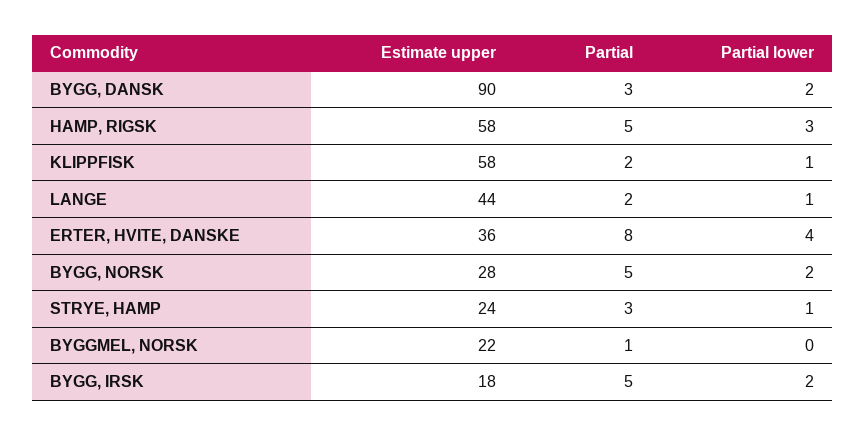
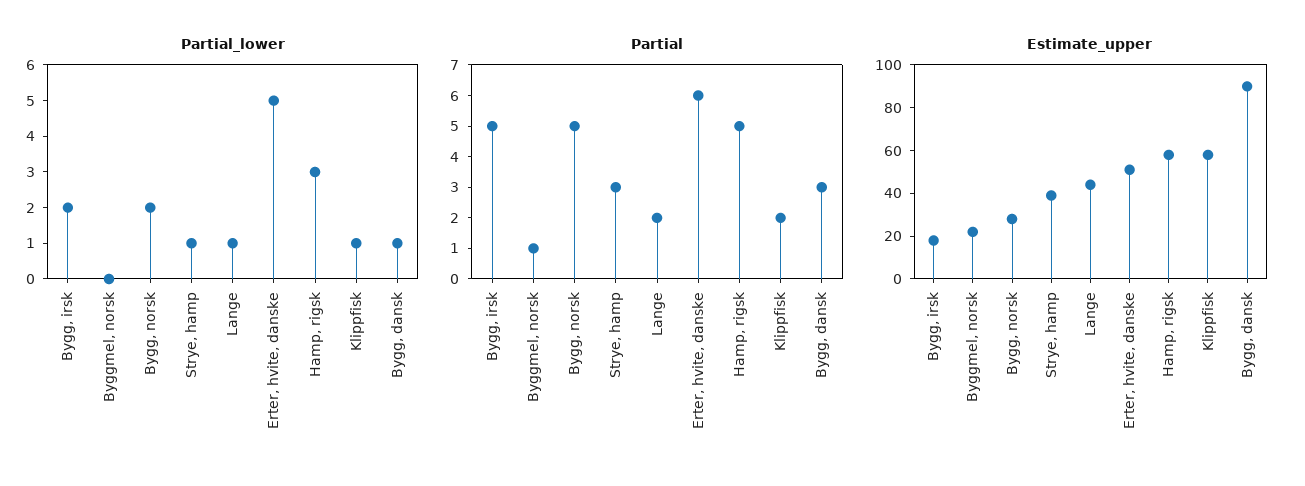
  {
    "Estimate upper": {
      "BYGG, DANSK": 90,
      "HAMP, RIGSK": 58,
      "KLIPPFISK": 58,
      "LANGE": 44,
-     "ERTER, HVITE, DANSKE": 36,
+     "ERTER, HVITE, DANSKE": 50,
      "BYGG, NORSK": 28,
-     "STRYE, HAMP": 24,
+     "STRYE, HAMP": 40,
      "BYGGMEL, NORSK": 22,
      "BYGG, IRSK": 18
    },
    "Partial": {
      "BYGG, DANSK": 3,
      "HAMP, RIGSK": 5,
      "KLIPPFISK": 2,
      "LANGE": 2,
-     "ERTER, HVITE, DANSKE": 8,
+     "ERTER, HVITE, DANSKE": 6,
      "BYGG, NORSK": 5,
      "STRYE, HAMP": 3,
      "BYGGMEL, NORSK": 1,
      "BYGG, IRSK": 5
    },
    "Partial lower": {
-     "BYGG, DANSK": 2,
+     "BYGG, DANSK": 1,
      "HAMP, RIGSK": 3,
      "KLIPPFISK": 1,
      "LANGE": 1,
-     "ERTER, HVITE, DANSKE": 4,
+     "ERTER, HVITE, DANSKE": 5,
      "BYGG, NORSK": 2,
      "STRYE, HAMP": 1,
      "BYGGMEL, NORSK": 0,
      "BYGG, IRSK": 2
    }
  }

